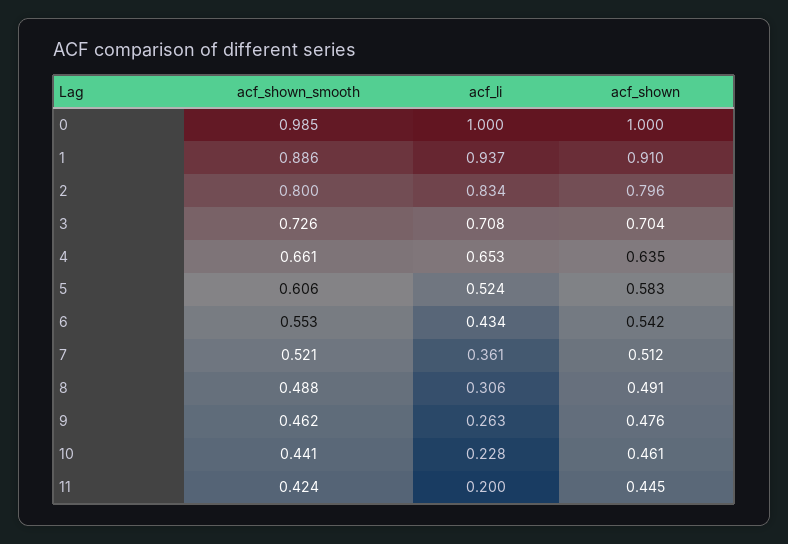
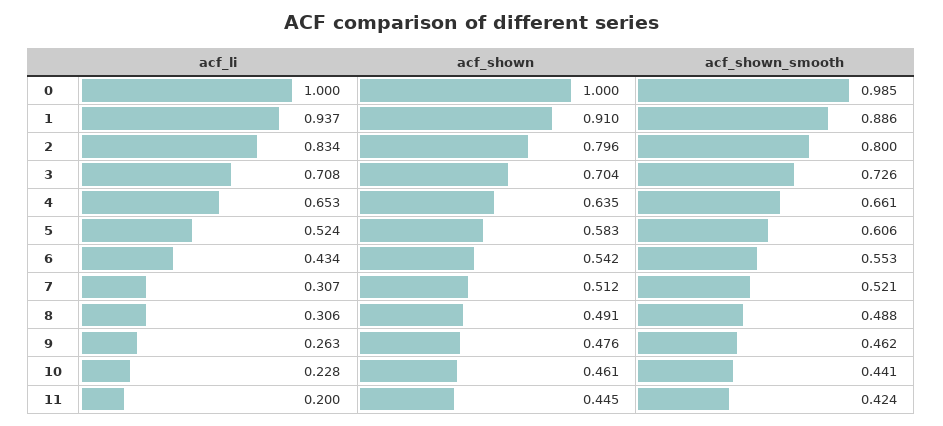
  {
    "acf_shown_smooth": {
      "0": 0.985,
      "1": 0.886,
      "2": 0.8,
      "3": 0.726,
      "4": 0.661,
      "5": 0.606,
      "6": 0.553,
      "7": 0.521,
      "8": 0.488,
      "9": 0.462,
      "10": 0.441,
      "11": 0.424
    },
    "acf_li": {
      "0": 1,
      "1": 0.937,
      "2": 0.834,
      "3": 0.708,
      "4": 0.653,
      "5": 0.524,
      "6": 0.434,
-     "7": 0.361,
+     "7": 0.307,
      "8": 0.306,
      "9": 0.263,
      "10": 0.228,
      "11": 0.2
    },
    "acf_shown": {
      "0": 1,
      "1": 0.91,
      "2": 0.796,
      "3": 0.704,
      "4": 0.635,
      "5": 0.583,
      "6": 0.542,
      "7": 0.512,
      "8": 0.491,
      "9": 0.476,
      "10": 0.461,
      "11": 0.445
    }
  }

